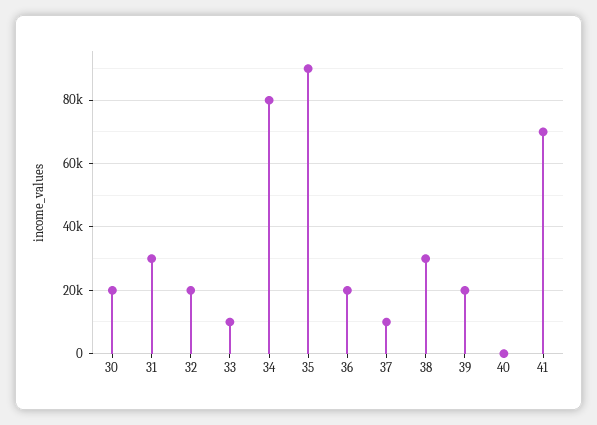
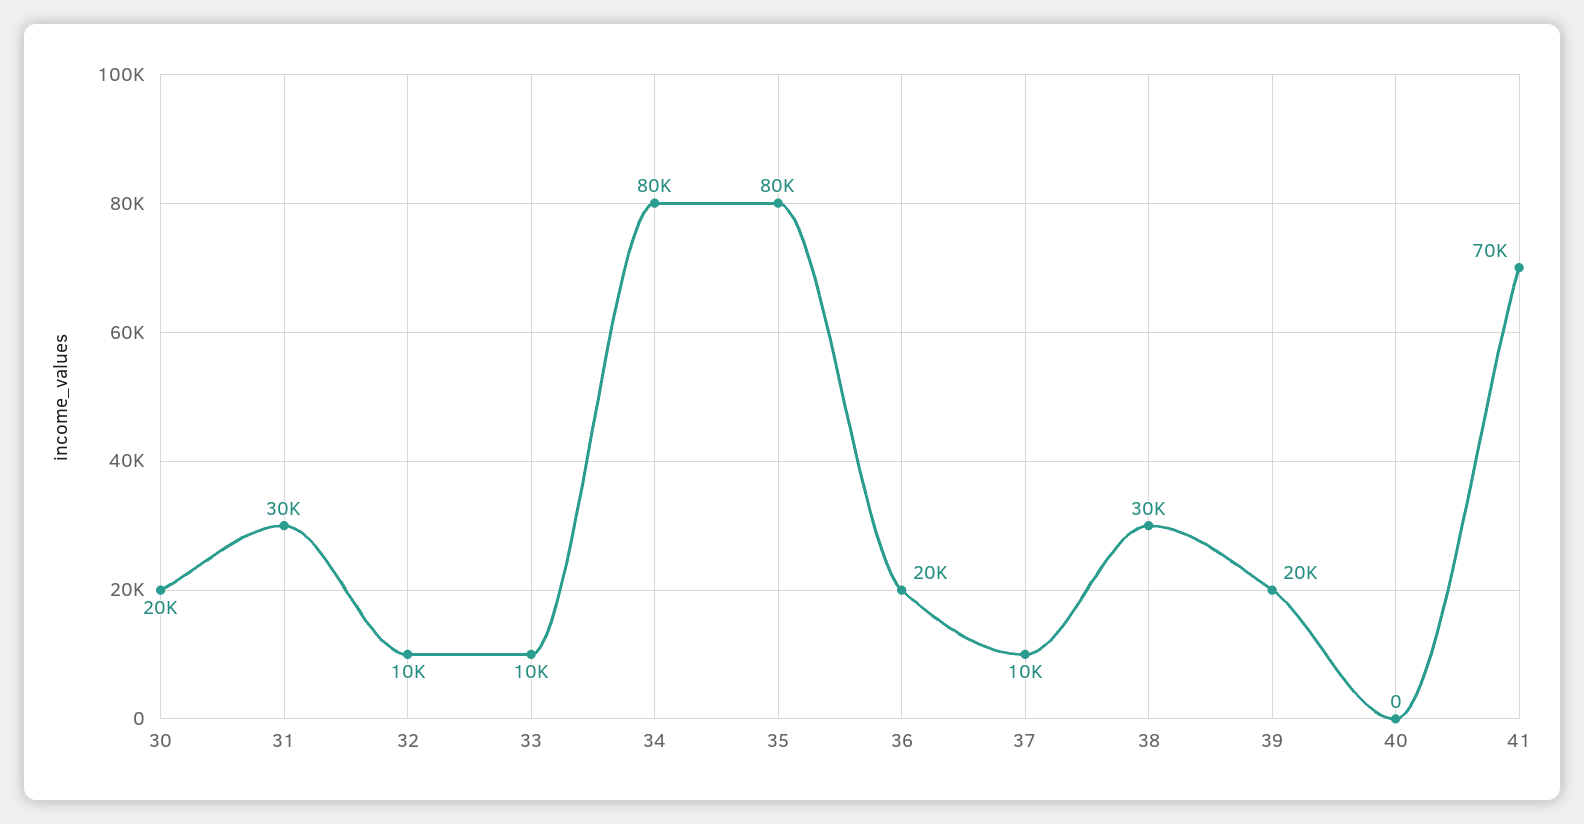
  {
    "30": 20000,
    "31": 30000,
-   "32": 20000,
+   "32": 10000,
    "33": 10000,
    "34": 80000,
-   "35": 90000,
+   "35": 80000,
    "36": 20000,
    "37": 10000,
    "38": 30000,
    "39": 20000,
    "40": 0,
    "41": 70000
  }

